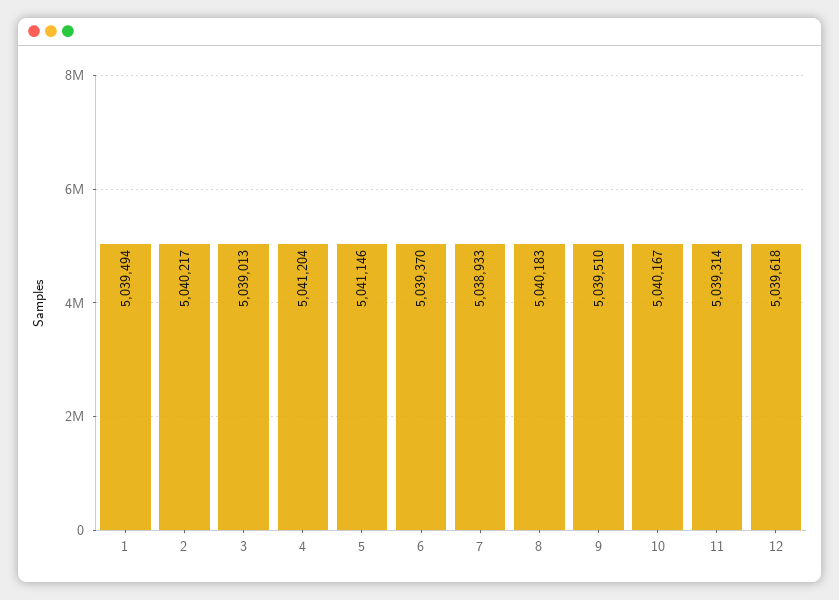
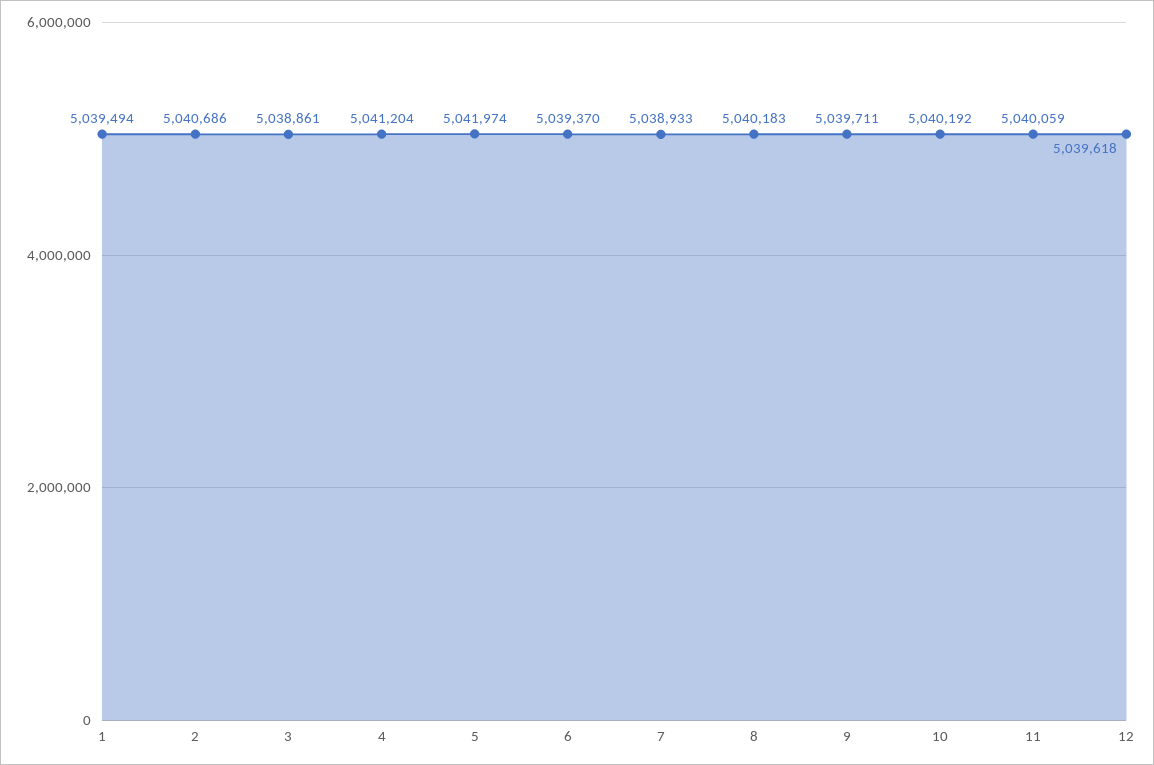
  {
    "1": 5039494,
-   "2": 5040217,
+   "2": 5040686,
-   "3": 5039013,
+   "3": 5038861,
    "4": 5041204,
-   "5": 5041146,
+   "5": 5041974,
    "6": 5039370,
    "7": 5038933,
    "8": 5040183,
-   "9": 5039510,
+   "9": 5039711,
-   "10": 5040167,
+   "10": 5040192,
-   "11": 5039314,
+   "11": 5040059,
    "12": 5039618
  }

